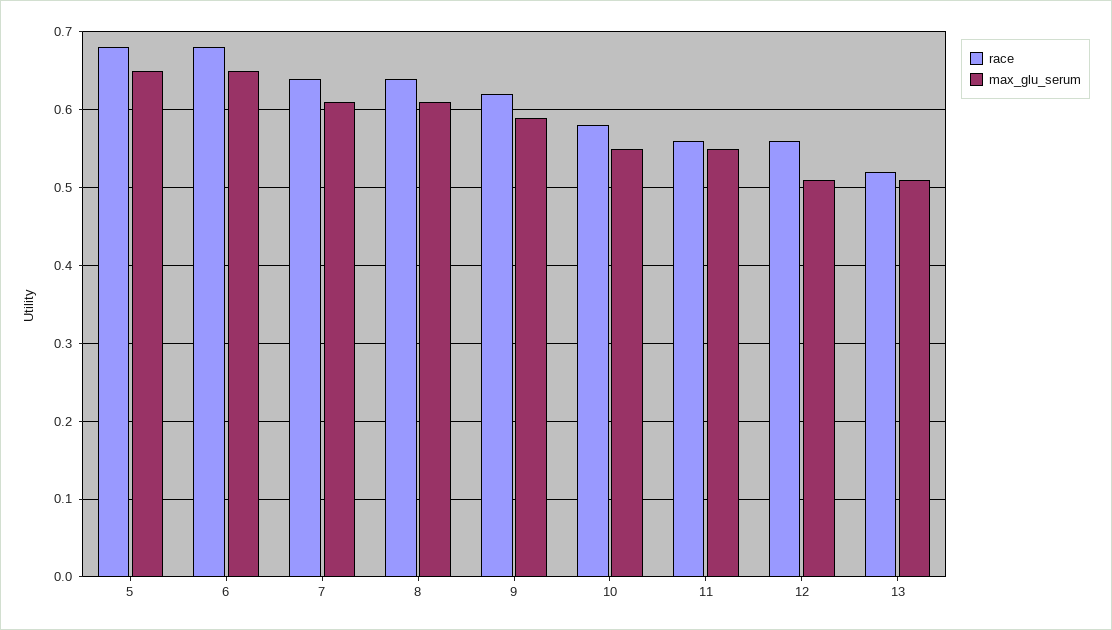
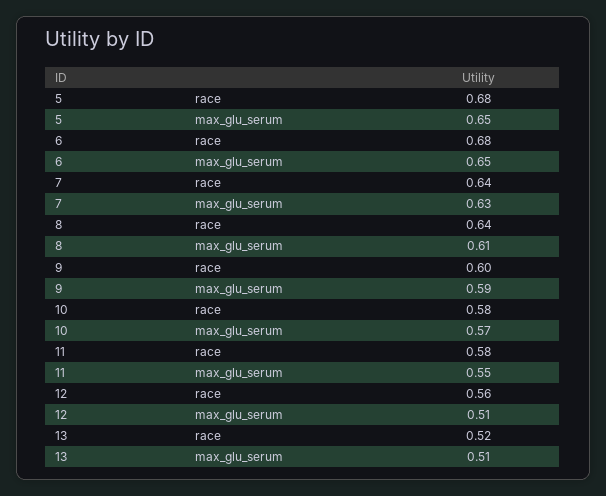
  {
    "race": {
      "5": 0.68,
      "6": 0.68,
      "7": 0.64,
      "8": 0.64,
-     "9": 0.62,
+     "9": 0.6,
      "10": 0.58,
-     "11": 0.56,
+     "11": 0.58,
      "12": 0.56,
      "13": 0.52
    },
    "max_glu_serum": {
      "5": 0.65,
      "6": 0.65,
-     "7": 0.61,
+     "7": 0.63,
      "8": 0.61,
      "9": 0.59,
-     "10": 0.55,
+     "10": 0.57,
      "11": 0.55,
      "12": 0.51,
      "13": 0.51
    }
  }

